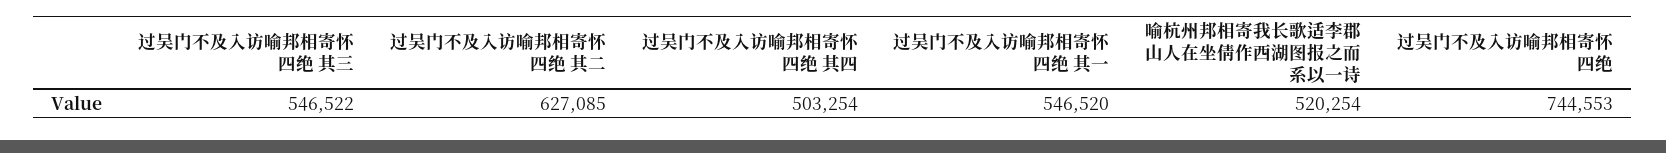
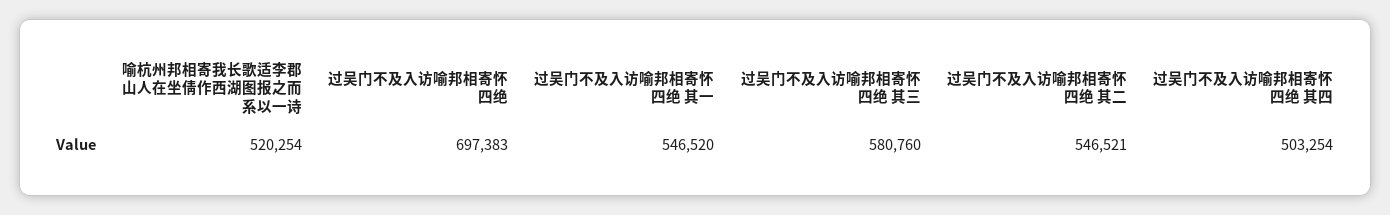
  {
-   "过吴门不及入访喻邦相寄怀四绝 其三": 546522,
+   "过吴门不及入访喻邦相寄怀四绝 其三": 580760,
-   "过吴门不及入访喻邦相寄怀四绝 其二": 627085,
+   "过吴门不及入访喻邦相寄怀四绝 其二": 546521,
    "过吴门不及入访喻邦相寄怀四绝 其四": 503254,
    "过吴门不及入访喻邦相寄怀四绝 其一": 546520,
    "喻杭州邦相寄我长歌适李郡山人在坐倩作西湖图报之而系以一诗": 520254,
-   "过吴门不及入访喻邦相寄怀四绝": 744553
+   "过吴门不及入访喻邦相寄怀四绝": 697383
  }

